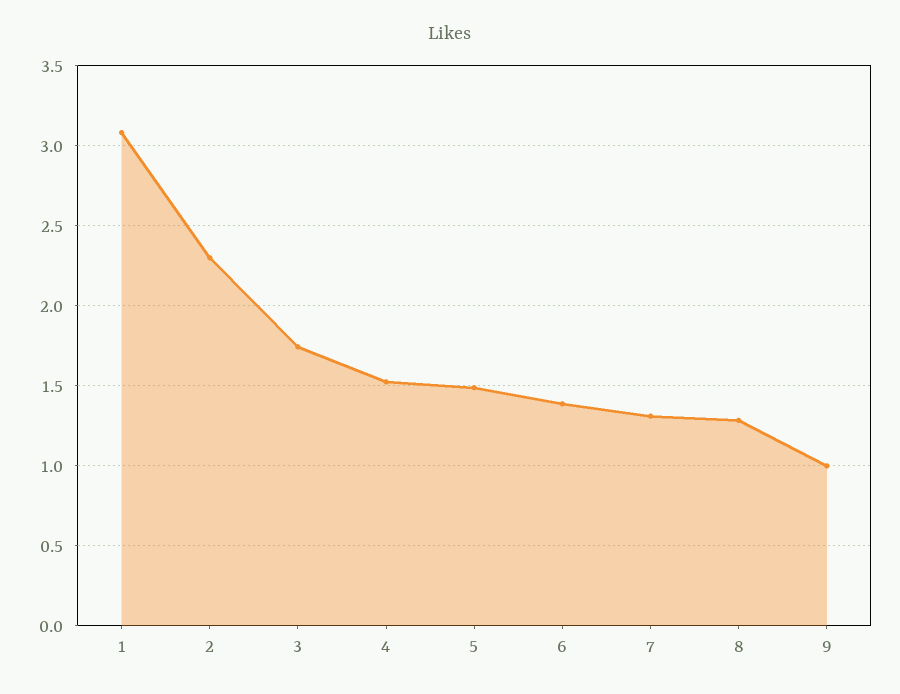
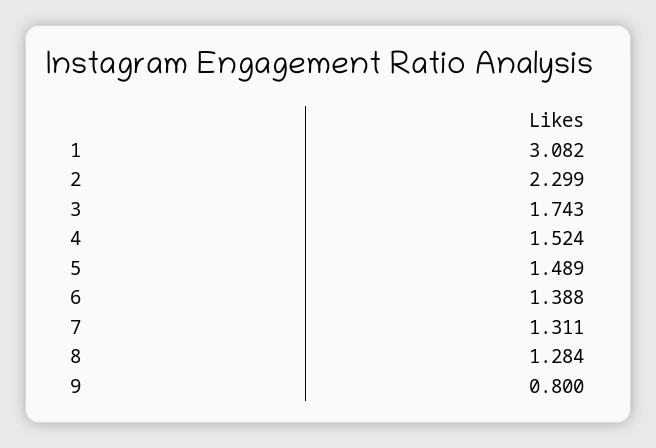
  {
    "1": 3.082,
    "2": 2.299,
    "3": 1.743,
    "4": 1.524,
    "5": 1.489,
    "6": 1.388,
    "7": 1.311,
    "8": 1.284,
-   "9": 1
+   "9": 0.8
  }

